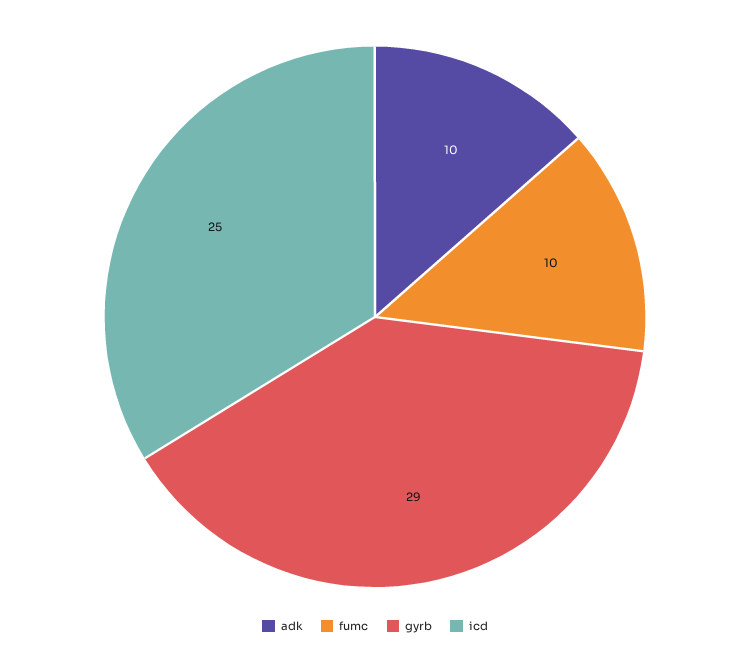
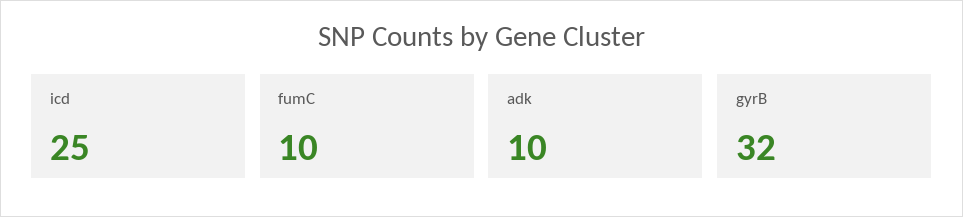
  {
    "adk": 10,
    "fumc": 10,
-   "gyrb": 29,
+   "gyrb": 32,
    "icd": 25
  }

